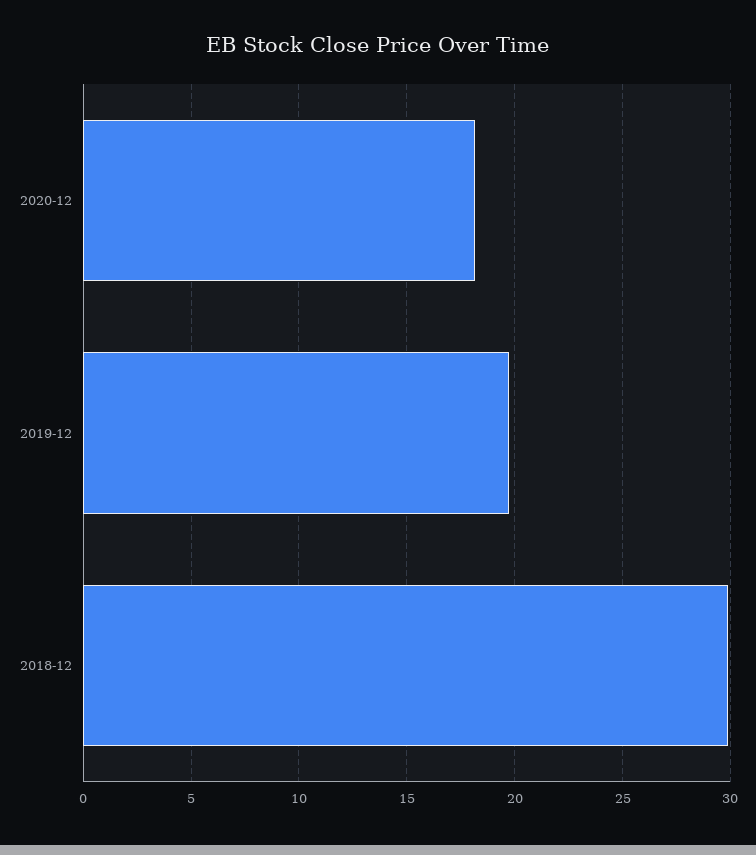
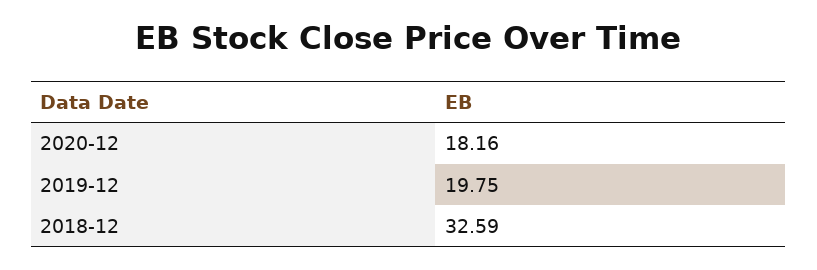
  {
    "2020-12": 18.16,
    "2019-12": 19.75,
-   "2018-12": 30
+   "2018-12": 32.59
  }

